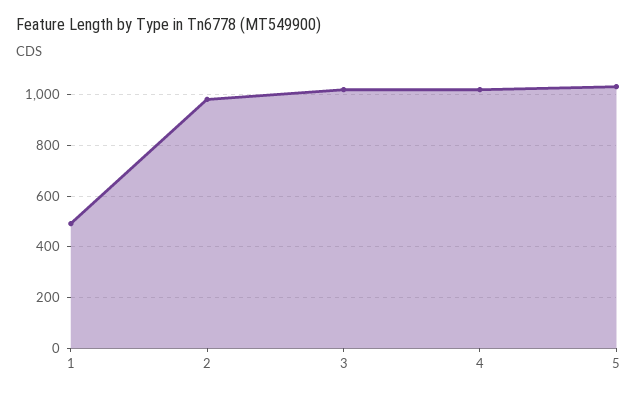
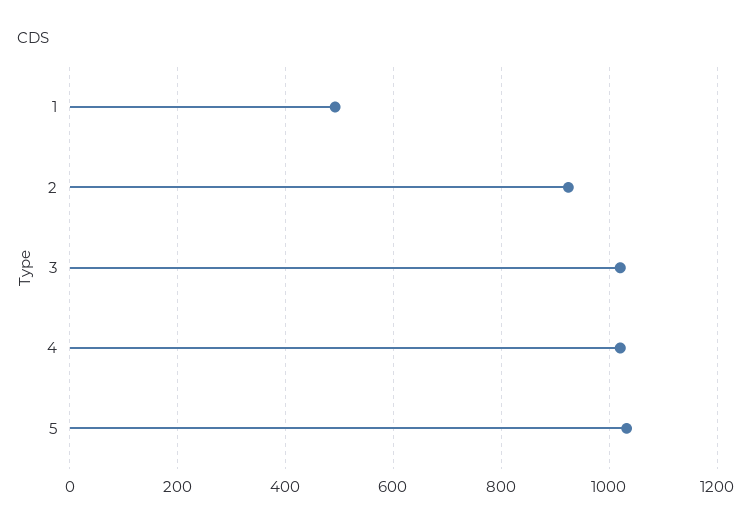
  {
    "1": 500,
-   "2": 975,
+   "2": 920,
    "3": 1020,
    "4": 1020,
    "5": 1040
  }

